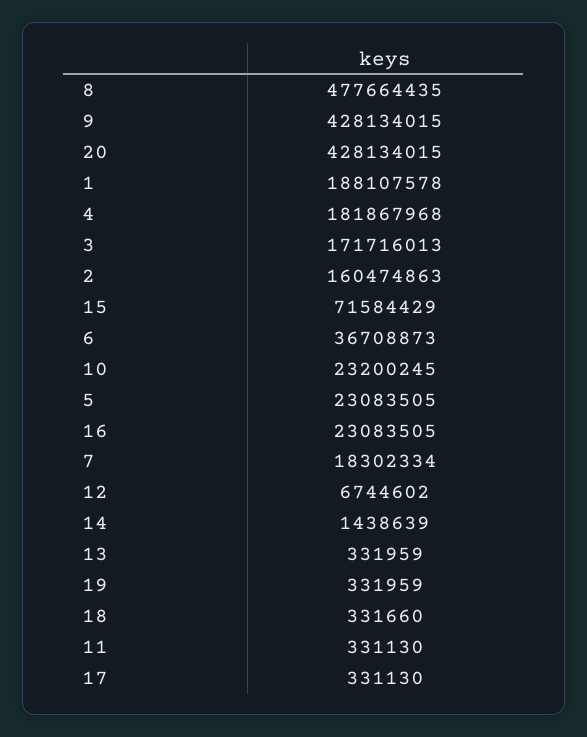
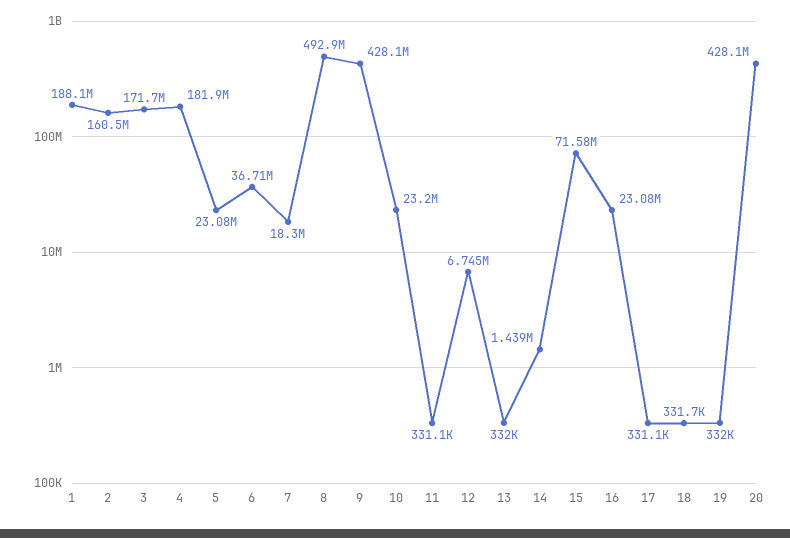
  {
-   "8": 477664435,
+   "8": 492900000,
    "9": 428134015,
    "20": 428134015,
    "1": 188107578,
    "4": 181867968,
    "3": 171716013,
    "2": 160474863,
    "15": 71584429,
    "6": 36708873,
    "10": 23200245,
    "5": 23083505,
    "16": 23083505,
    "7": 18302334,
    "12": 6744602,
    "14": 1438639,
    "13": 331959,
    "19": 331959,
    "18": 331660,
    "11": 331130,
    "17": 331130
  }

